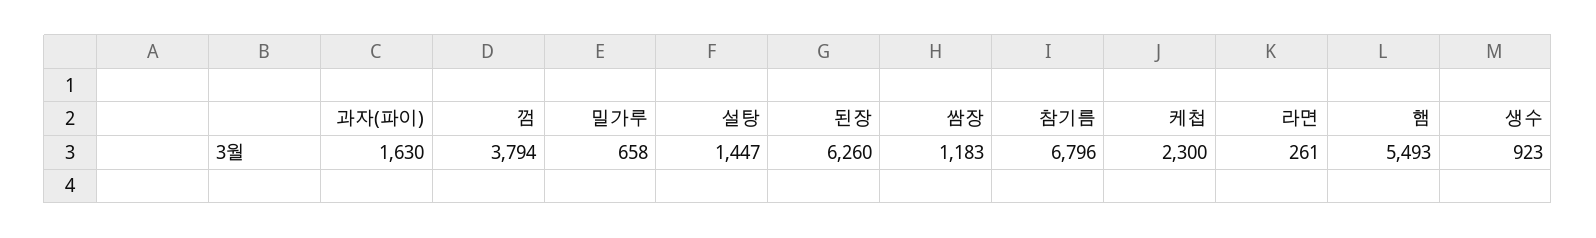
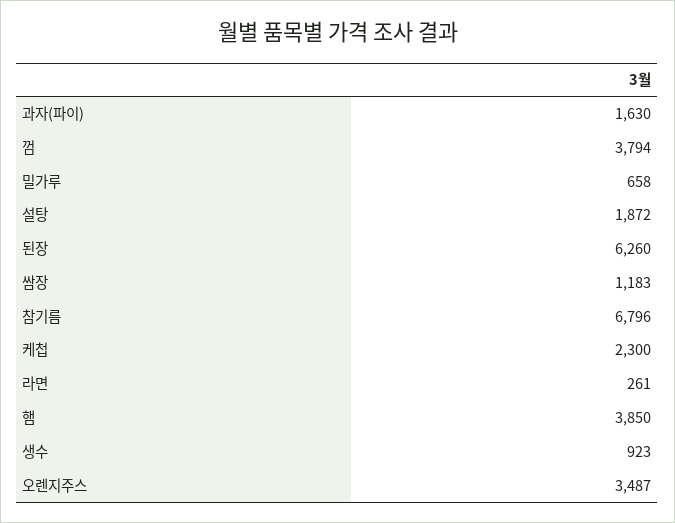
  {
    "과자(파이)": 1630,
    "껌": 3794,
    "밀가루": 658,
-   "설탕": 1447,
+   "설탕": 1872,
    "된장": 6260,
    "쌈장": 1183,
    "참기름": 6796,
    "케첩": 2300,
    "라면": 261,
-   "햄": 5493,
+   "햄": 3850,
-   "생수": 923
+   "생수": 923,
+   "오렌지주스": 3487
  }

